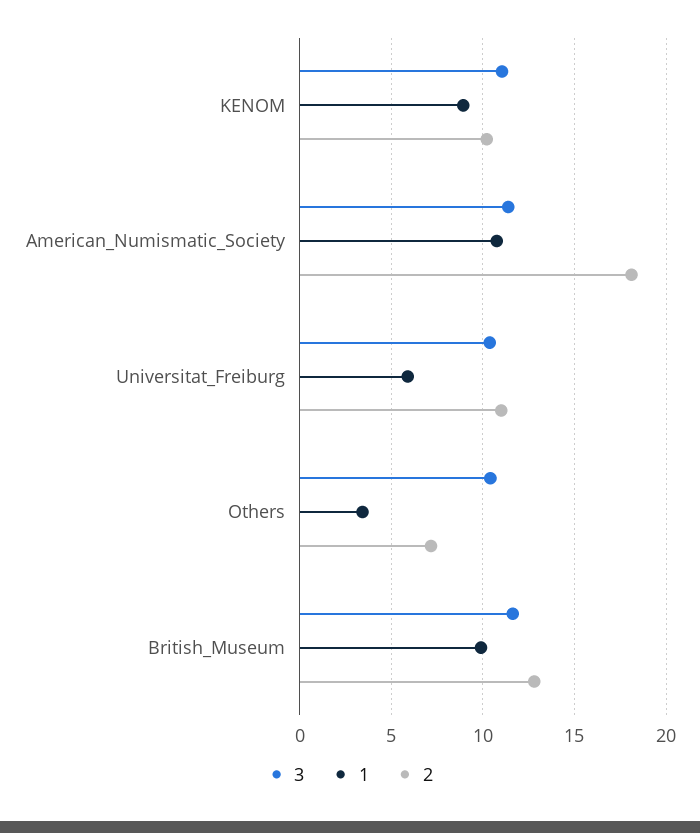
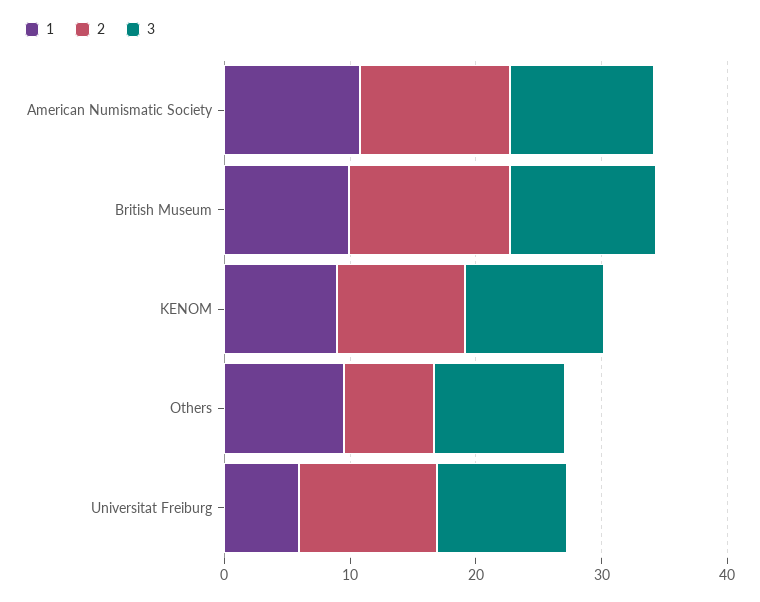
  {
    "3": {
      "KENOM": 11,
      "American_Numismatic_Society": 11.5,
      "Universitat_Freiburg": 10.5,
      "Others": 10.5,
      "British_Museum": 11.5
    },
    "1": {
      "KENOM": 9,
      "American_Numismatic_Society": 11,
      "Universitat_Freiburg": 6,
-     "Others": 3.5,
+     "Others": 10,
      "British_Museum": 10
    },
    "2": {
      "KENOM": 10,
-     "American_Numismatic_Society": 18,
+     "American_Numismatic_Society": 12,
      "Universitat_Freiburg": 11,
      "Others": 7,
      "British_Museum": 13
    }
  }

